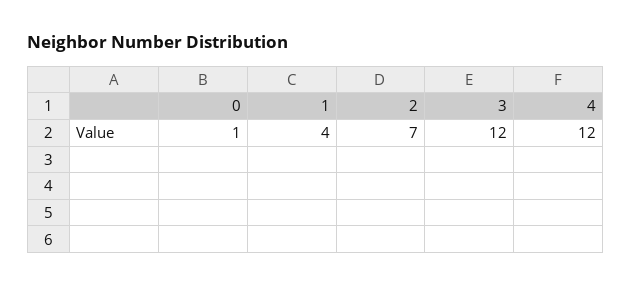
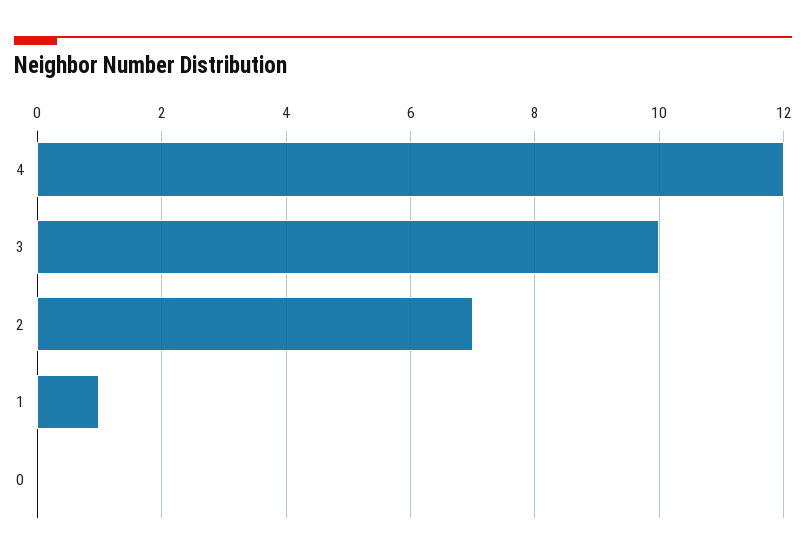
  {
-   "0": 1,
+   "0": 0,
-   "1": 4,
+   "1": 1,
    "2": 7,
-   "3": 12,
+   "3": 10,
    "4": 12
  }

